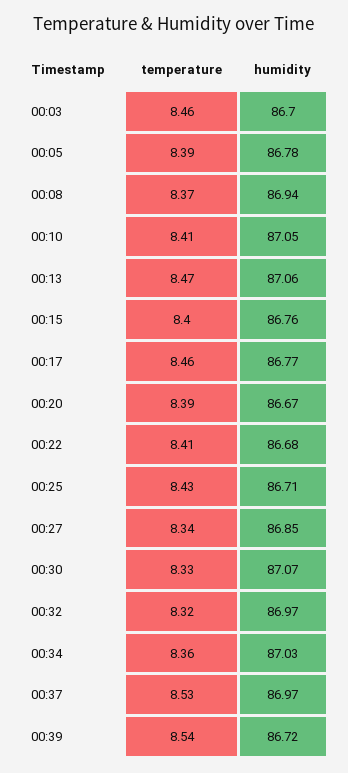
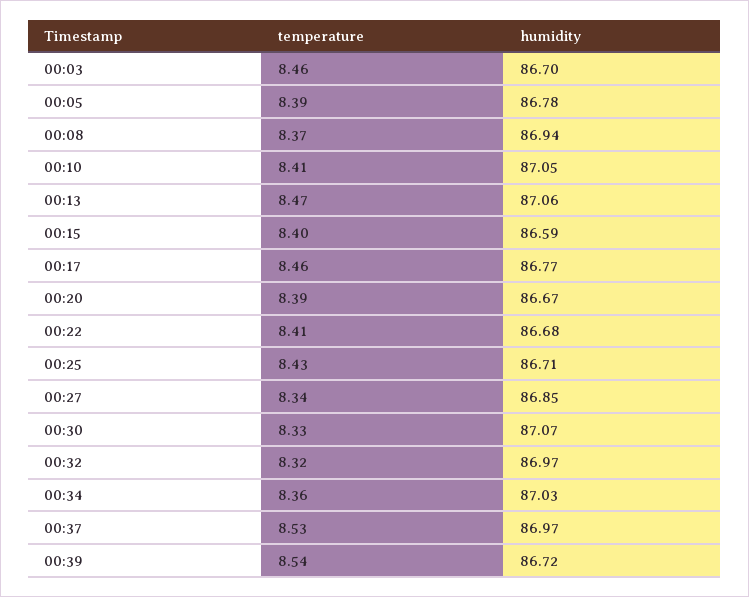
  {
    "temperature": {
      "00:03": 8.46,
      "00:05": 8.39,
      "00:08": 8.37,
      "00:10": 8.41,
      "00:13": 8.47,
      "00:15": 8.4,
      "00:17": 8.46,
      "00:20": 8.39,
      "00:22": 8.41,
      "00:25": 8.43,
      "00:27": 8.34,
      "00:30": 8.33,
      "00:32": 8.32,
      "00:34": 8.36,
      "00:37": 8.53,
      "00:39": 8.54
    },
    "humidity": {
      "00:03": 86.7,
      "00:05": 86.78,
      "00:08": 86.94,
      "00:10": 87.05,
      "00:13": 87.06,
-     "00:15": 86.76,
+     "00:15": 86.59,
      "00:17": 86.77,
      "00:20": 86.67,
      "00:22": 86.68,
      "00:25": 86.71,
      "00:27": 86.85,
      "00:30": 87.07,
      "00:32": 86.97,
      "00:34": 87.03,
      "00:37": 86.97,
      "00:39": 86.72
    }
  }

